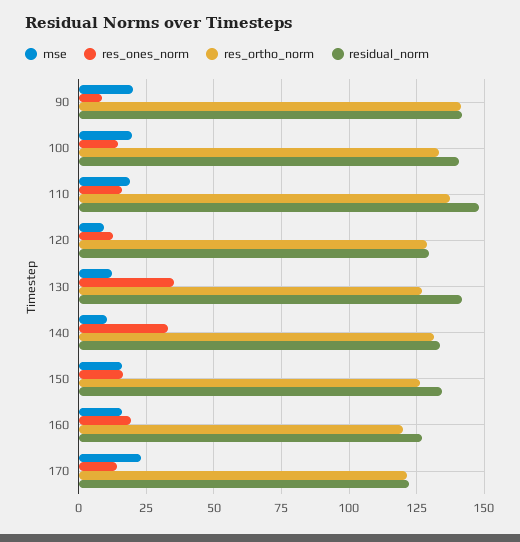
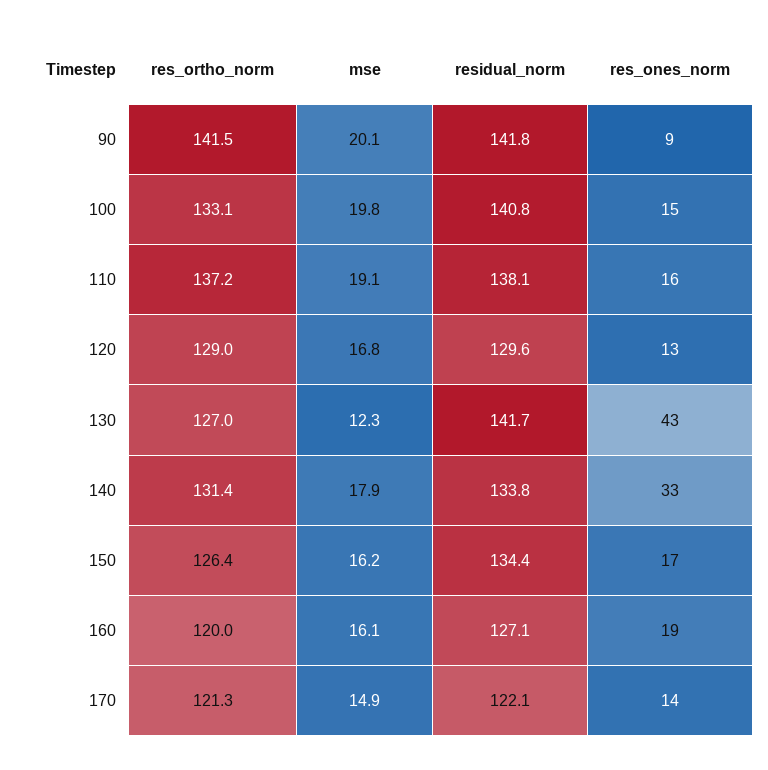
  {
    "mse": {
      "90": 20.1,
      "100": 19.8,
      "110": 19.1,
-     "120": 10,
+     "120": 16.8,
      "130": 12.3,
-     "140": 10,
+     "140": 17.9,
      "150": 16.2,
      "160": 16.1,
-     "170": 22.5
+     "170": 14.9
    },
    "res_ones_norm": {
      "90": 9,
      "100": 15,
      "110": 16,
      "120": 13,
-     "130": 35,
+     "130": 43,
      "140": 33,
      "150": 17,
      "160": 19,
      "170": 14
    },
    "res_ortho_norm": {
      "90": 141.5,
      "100": 133.1,
      "110": 137.2,
      "120": 129,
      "130": 127,
      "140": 131.4,
      "150": 126.4,
      "160": 120,
      "170": 121.3
    },
    "residual_norm": {
      "90": 141.8,
      "100": 140.8,
-     "110": 147.5,
+     "110": 138.1,
      "120": 129.6,
      "130": 141.7,
      "140": 133.8,
      "150": 134.4,
      "160": 127.1,
      "170": 122.1
    }
  }

